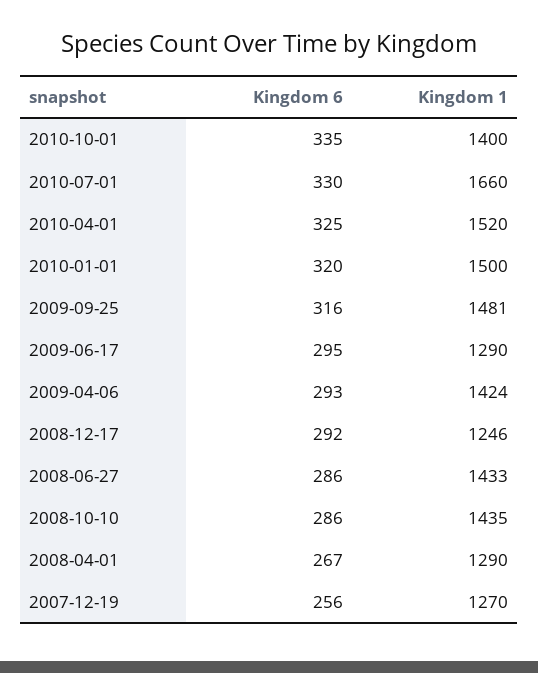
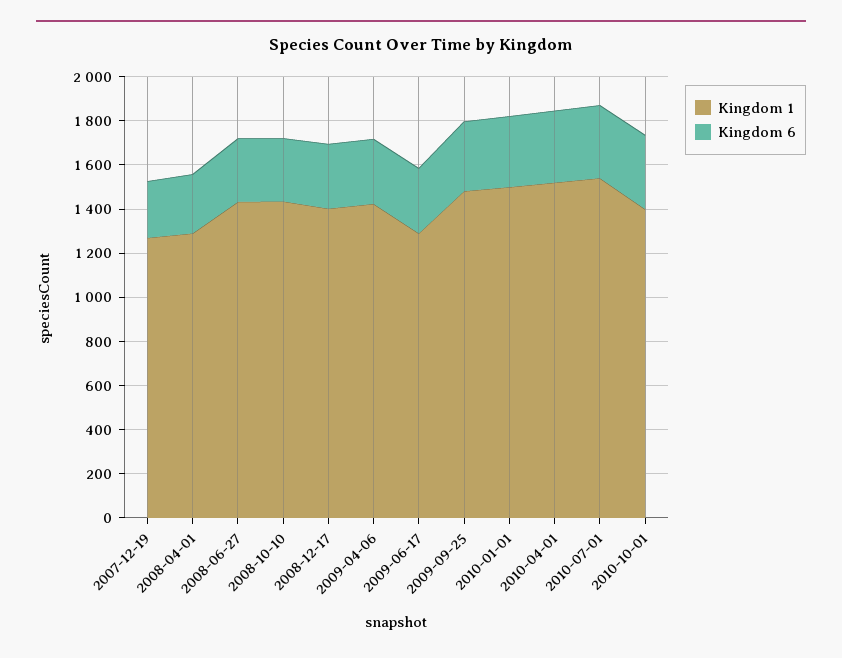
  {
    "Kingdom 6": {
      "2010-10-01": 335,
      "2010-07-01": 330,
      "2010-04-01": 325,
      "2010-01-01": 320,
      "2009-09-25": 316,
      "2009-06-17": 295,
      "2009-04-06": 293,
      "2008-12-17": 292,
      "2008-06-27": 286,
      "2008-10-10": 286,
      "2008-04-01": 267,
      "2007-12-19": 256
    },
    "Kingdom 1": {
      "2010-10-01": 1400,
-     "2010-07-01": 1660,
+     "2010-07-01": 1550,
      "2010-04-01": 1520,
      "2010-01-01": 1500,
      "2009-09-25": 1481,
      "2009-06-17": 1290,
      "2009-04-06": 1424,
-     "2008-12-17": 1246,
+     "2008-12-17": 1400,
      "2008-06-27": 1433,
      "2008-10-10": 1435,
      "2008-04-01": 1290,
      "2007-12-19": 1270
    }
  }

